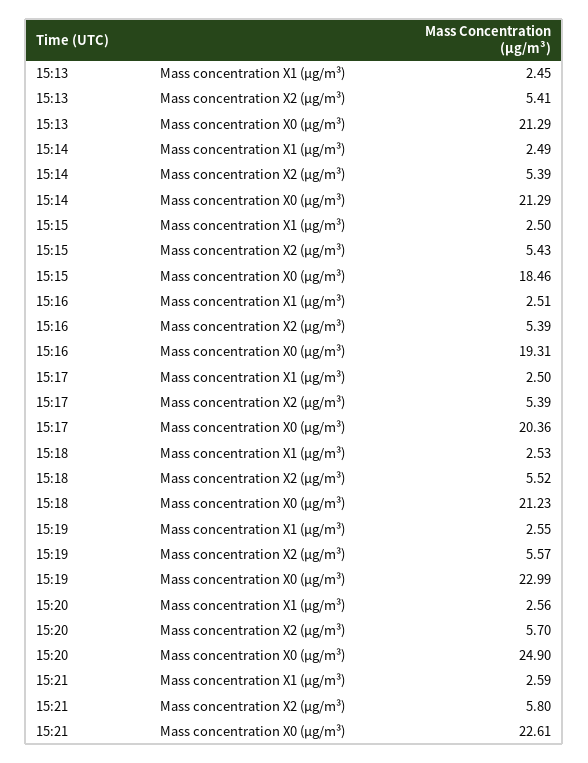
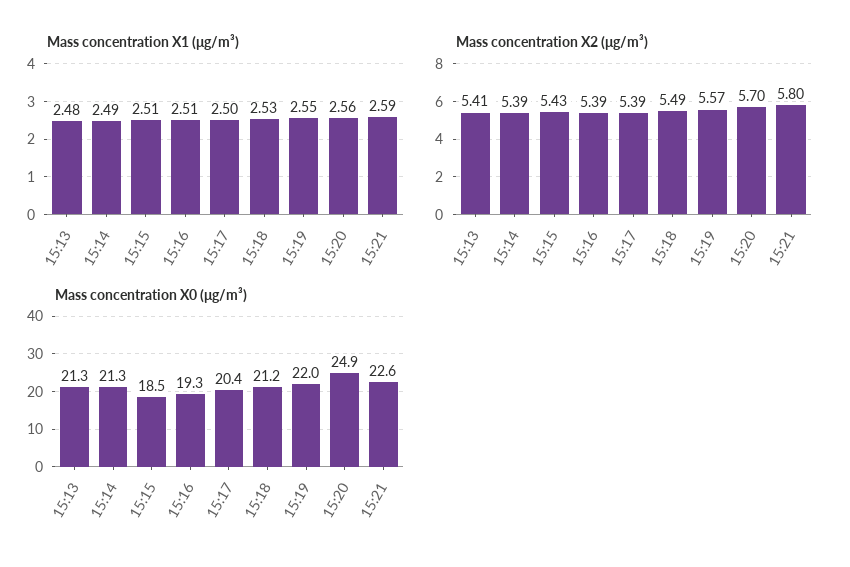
  {
    "Mass concentration X1 (μg/m³)": {
-     "15:13": 2.45,
+     "15:13": 2.48,
      "15:14": 2.49,
-     "15:15": 2.5,
+     "15:15": 2.51,
      "15:16": 2.51,
      "15:17": 2.5,
      "15:18": 2.53,
      "15:19": 2.55,
      "15:20": 2.56,
      "15:21": 2.59
    },
    "Mass concentration X2 (μg/m³)": {
      "15:13": 5.41,
      "15:14": 5.39,
      "15:15": 5.43,
      "15:16": 5.39,
      "15:17": 5.39,
-     "15:18": 5.52,
+     "15:18": 5.49,
      "15:19": 5.57,
      "15:20": 5.7,
      "15:21": 5.8
    },
    "Mass concentration X0 (μg/m³)": {
      "15:13": 21.29,
      "15:14": 21.29,
      "15:15": 18.46,
      "15:16": 19.31,
      "15:17": 20.36,
      "15:18": 21.23,
-     "15:19": 22.99,
+     "15:19": 22,
      "15:20": 24.9,
      "15:21": 22.61
    }
  }

